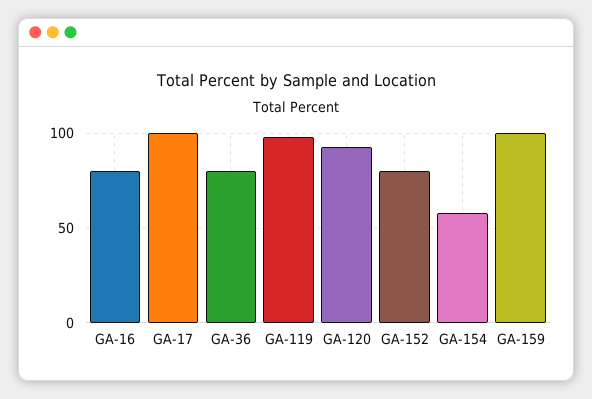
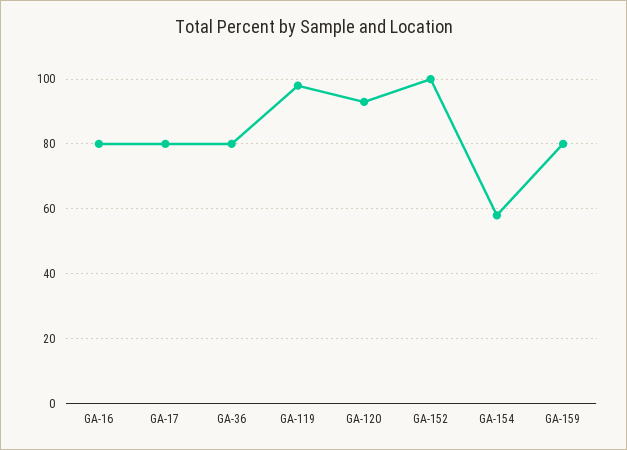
  {
    "GA-16": 80,
-   "GA-17": 100,
+   "GA-17": 80,
    "GA-36": 80,
    "GA-119": 100,
    "GA-120": 95,
-   "GA-152": 80,
+   "GA-152": 100,
    "GA-154": 60,
-   "GA-159": 100
+   "GA-159": 80
  }

